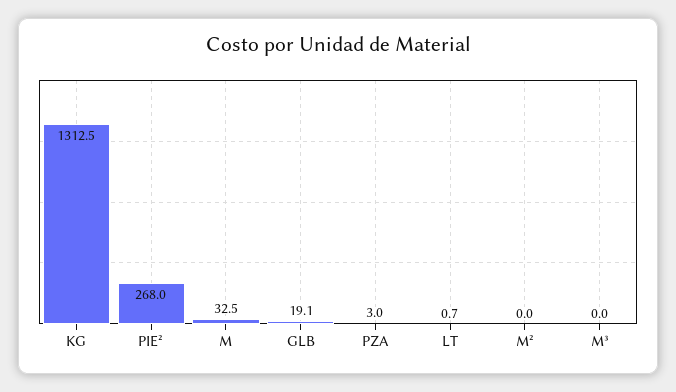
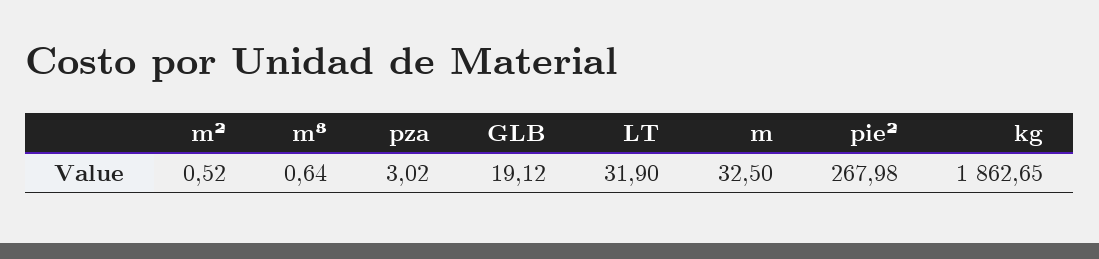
  {
-   "KG": 1312.5,
+   "KG": 1862.65,
    "PIE²": 267.98,
    "M": 32.5,
    "GLB": 19.12,
    "PZA": 3.02,
-   "LT": 0.7,
+   "LT": 31.9,
-   "M²": 0,
+   "M²": 0.52,
-   "M³": 0
+   "M³": 0.64
  }

